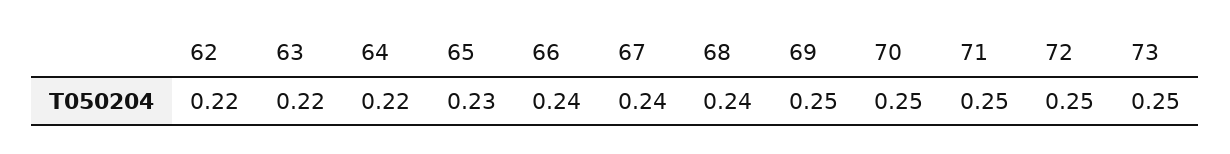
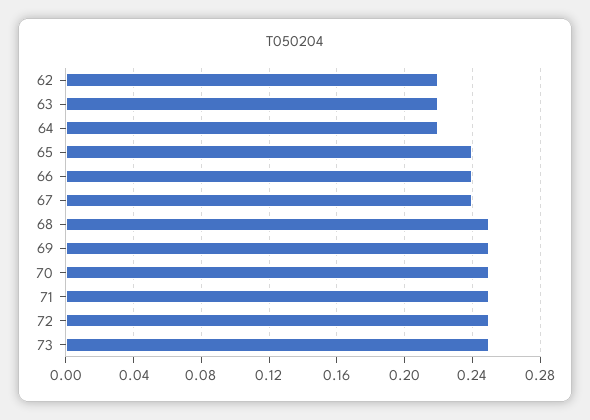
  {
    "62": 0.22,
    "63": 0.22,
    "64": 0.22,
-   "65": 0.23,
+   "65": 0.24,
    "66": 0.24,
    "67": 0.24,
-   "68": 0.24,
+   "68": 0.25,
    "69": 0.25,
    "70": 0.25,
    "71": 0.25,
    "72": 0.25,
    "73": 0.25
  }

